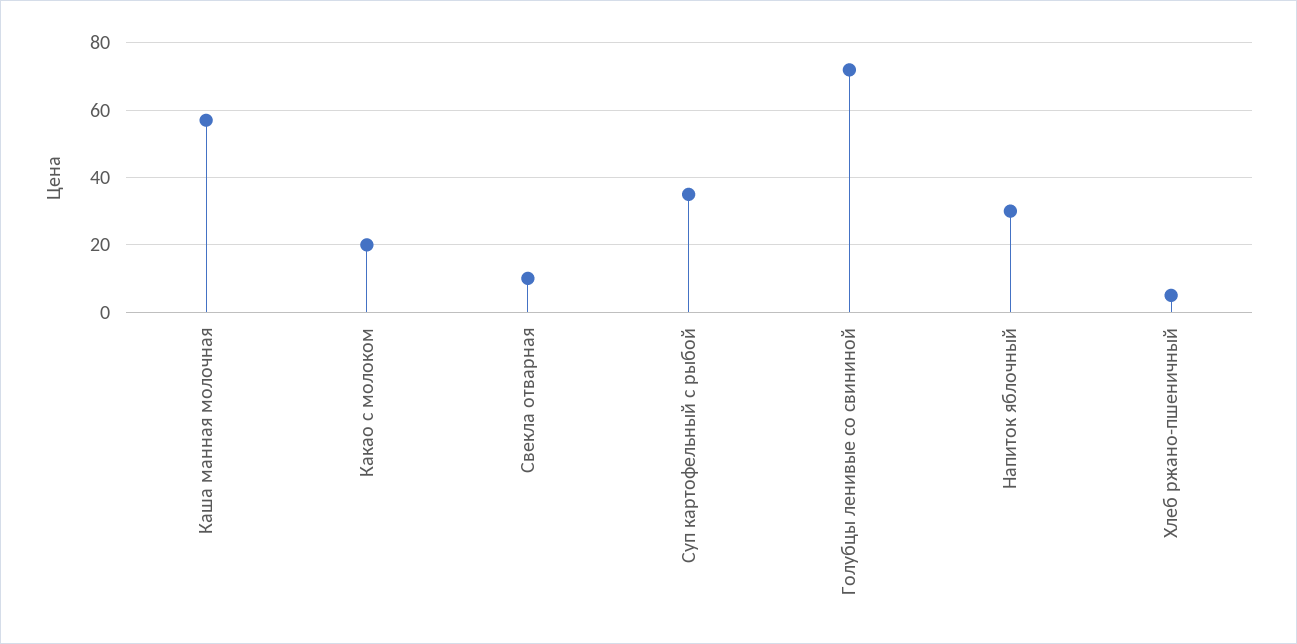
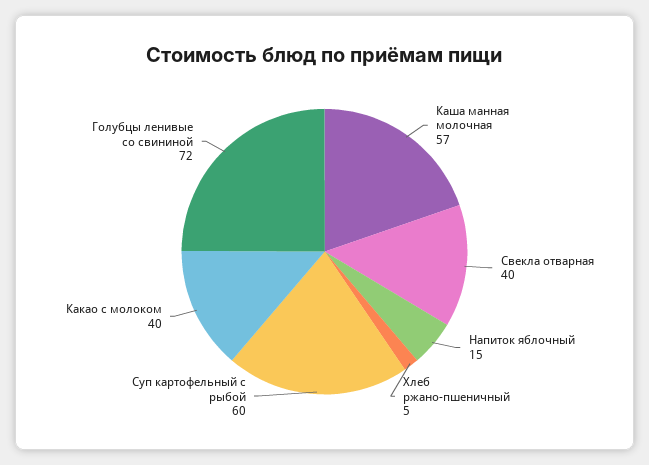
  {
    "Каша манная молочная": 57,
-   "Какао с молоком": 20,
+   "Какао с молоком": 40,
-   "Свекла отварная": 10,
+   "Свекла отварная": 40,
-   "Суп картофельный с рыбой": 35,
+   "Суп картофельный с рыбой": 60,
    "Голубцы ленивые со свининой": 72,
-   "Напиток яблочный": 30,
+   "Напиток яблочный": 15,
    "Хлеб ржано-пшеничный": 5
  }

